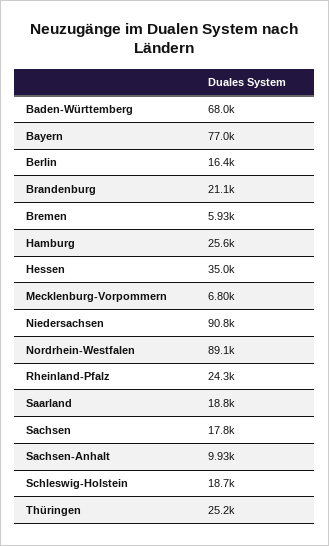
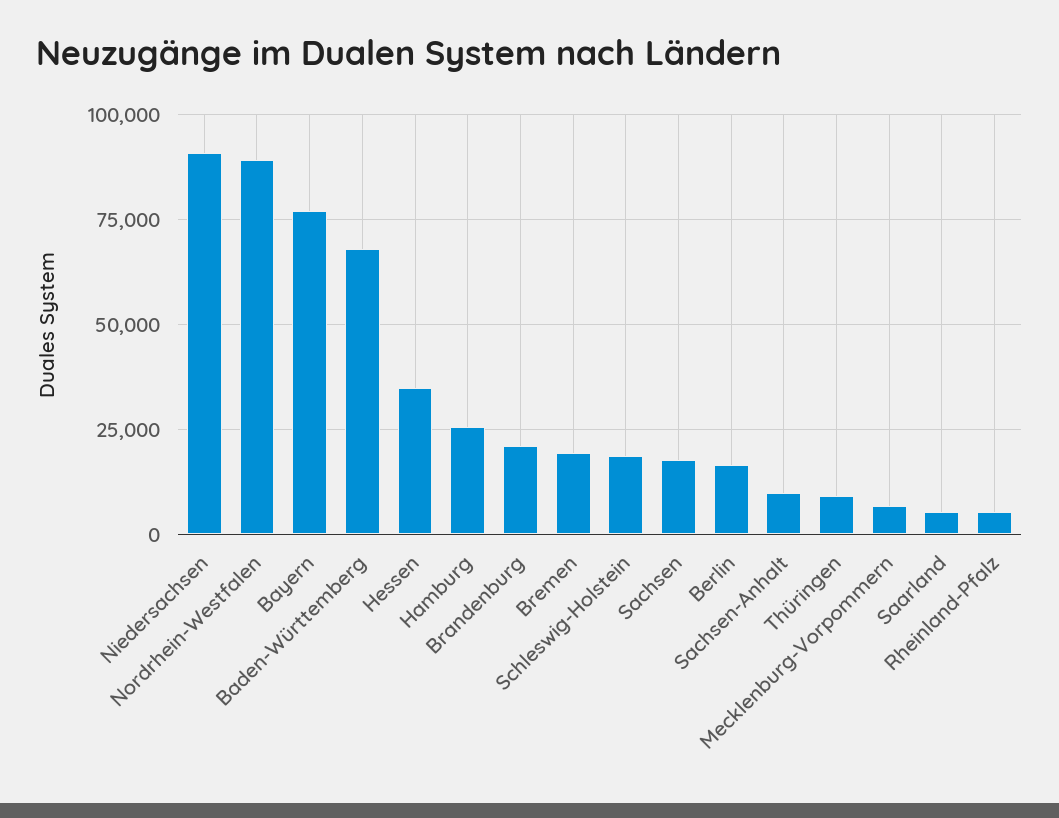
  {
    "Baden-Württemberg": 68000,
    "Bayern": 77000,
    "Berlin": 16400,
    "Brandenburg": 21100,
-   "Bremen": 5930,
+   "Bremen": 20000,
    "Hamburg": 25600,
    "Hessen": 35000,
    "Mecklenburg-Vorpommern": 6800,
    "Niedersachsen": 90800,
    "Nordrhein-Westfalen": 89100,
-   "Rheinland-Pfalz": 24300,
+   "Rheinland-Pfalz": 5000,
-   "Saarland": 18800,
+   "Saarland": 5000,
    "Sachsen": 17800,
    "Sachsen-Anhalt": 9930,
    "Schleswig-Holstein": 18700,
-   "Thüringen": 25200
+   "Thüringen": 10000
  }

